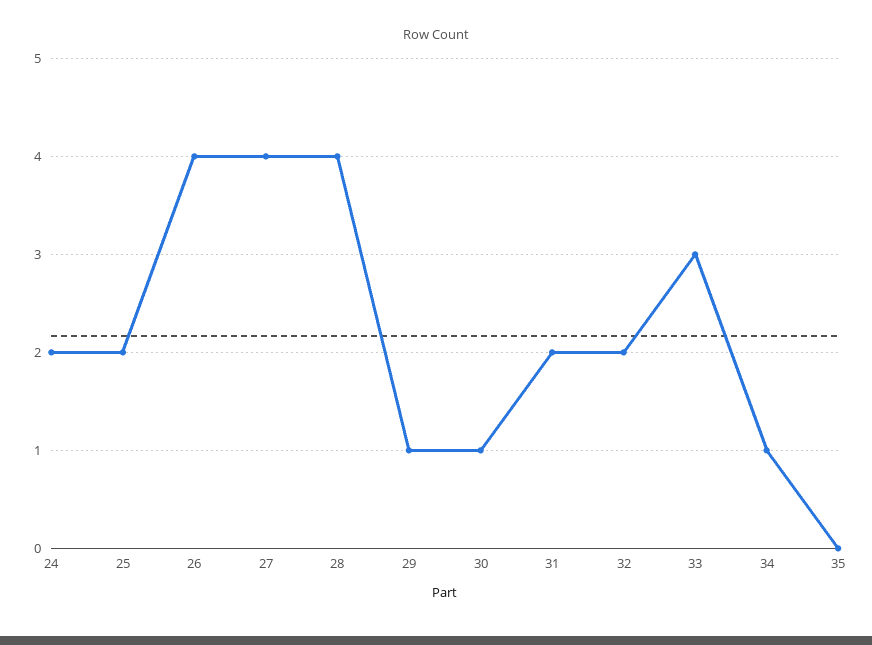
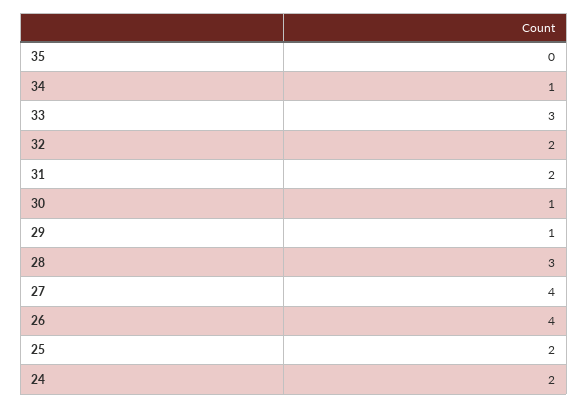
  {
    "24": 2,
    "25": 2,
    "26": 4,
    "27": 4,
-   "28": 4,
+   "28": 3,
    "29": 1,
    "30": 1,
    "31": 2,
    "32": 2,
    "33": 3,
    "34": 1,
    "35": 0
  }

